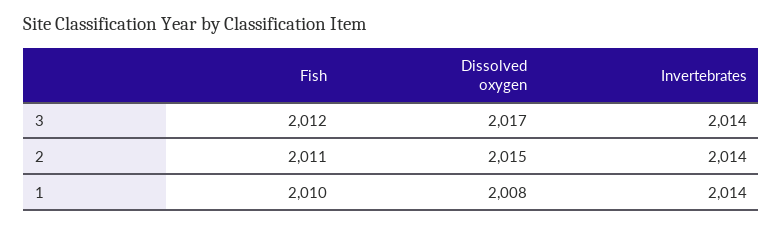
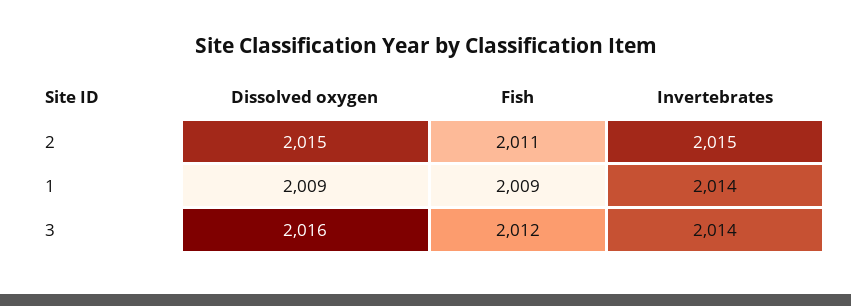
  {
    "Fish": {
      "3": 2012,
      "2": 2011,
-     "1": 2010
+     "1": 2009
    },
    "Dissolved oxygen": {
-     "3": 2017,
+     "3": 2016,
      "2": 2015,
-     "1": 2008
+     "1": 2009
    },
    "Invertebrates": {
      "3": 2014,
-     "2": 2014,
+     "2": 2015,
      "1": 2014
    }
  }

